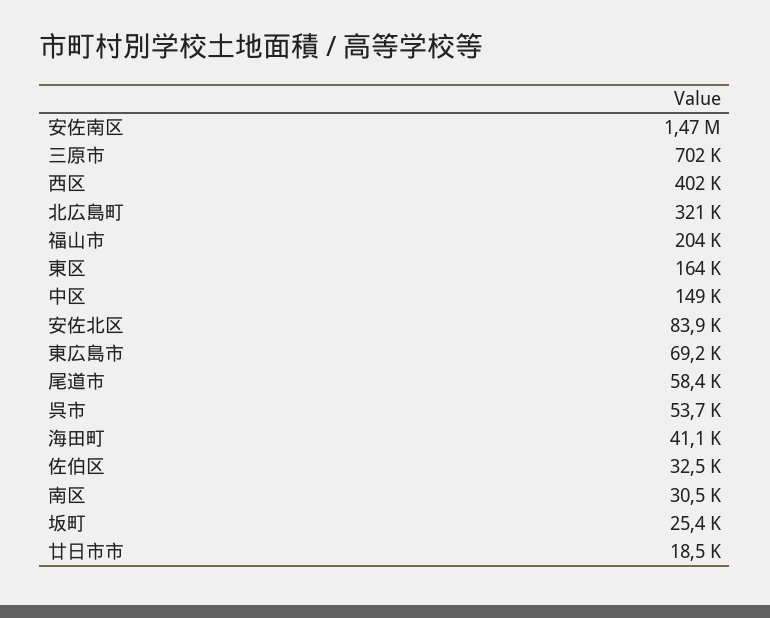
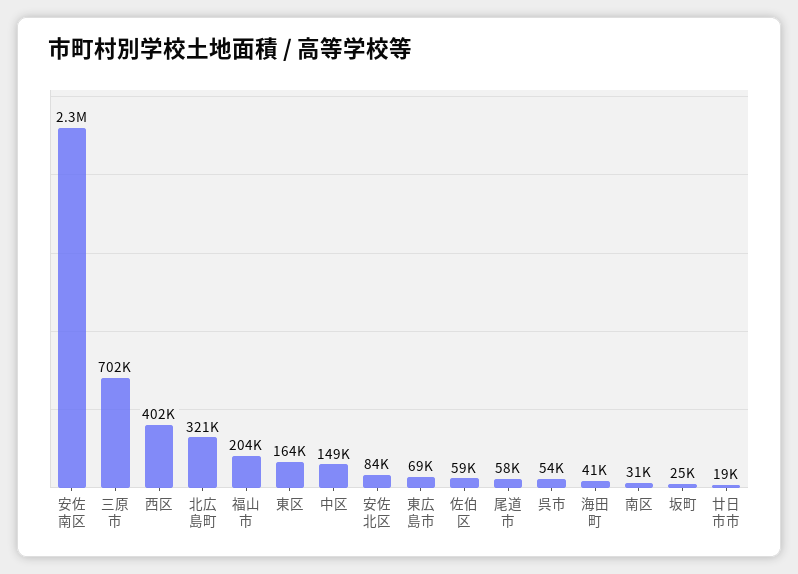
  {
-   "安佐南区": 1470000,
+   "安佐南区": 2300000,
    "三原市": 702000,
    "西区": 402000,
    "北広島町": 321000,
    "福山市": 204000,
    "東区": 164000,
    "中区": 149000,
    "安佐北区": 83900,
    "東広島市": 69200,
    "尾道市": 58400,
    "呉市": 53700,
    "海田町": 41100,
-   "佐伯区": 32500,
+   "佐伯区": 59000,
    "南区": 30500,
    "坂町": 25400,
    "廿日市市": 18500
  }

